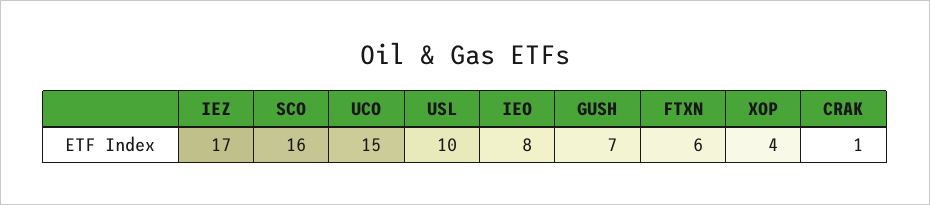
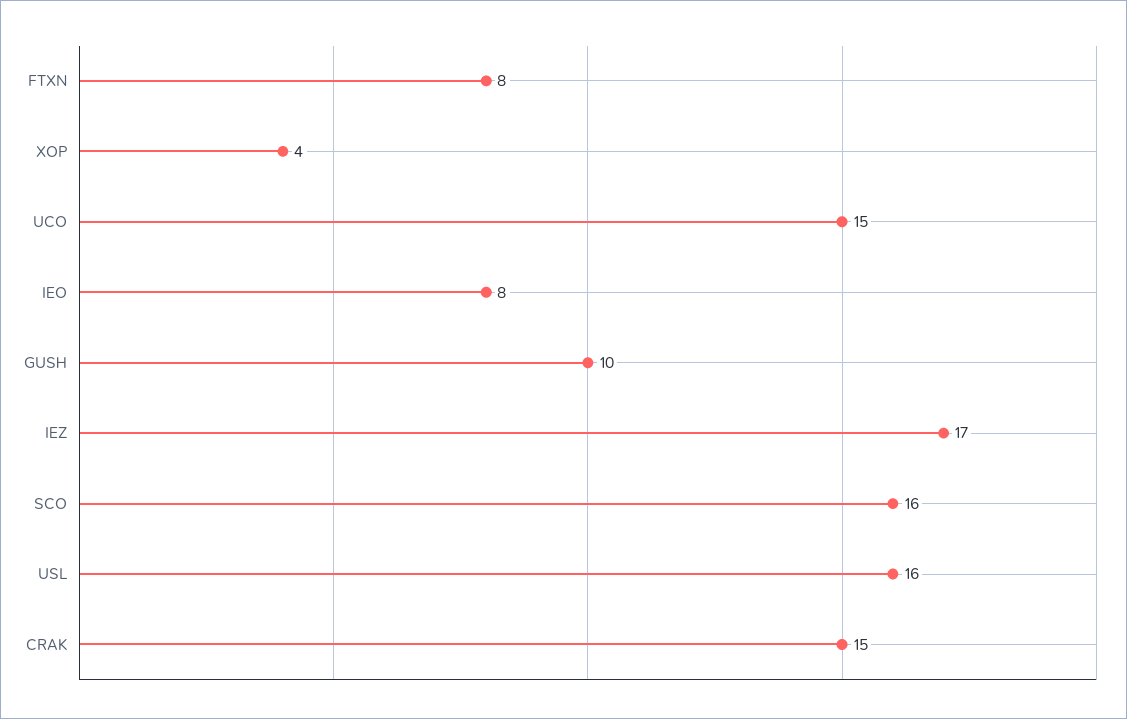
  {
    "IEZ": 17,
    "SCO": 16,
    "UCO": 15,
-   "USL": 10,
+   "USL": 16,
    "IEO": 8,
-   "GUSH": 7,
+   "GUSH": 10,
-   "FTXN": 6,
+   "FTXN": 8,
    "XOP": 4,
-   "CRAK": 1
+   "CRAK": 15
  }

